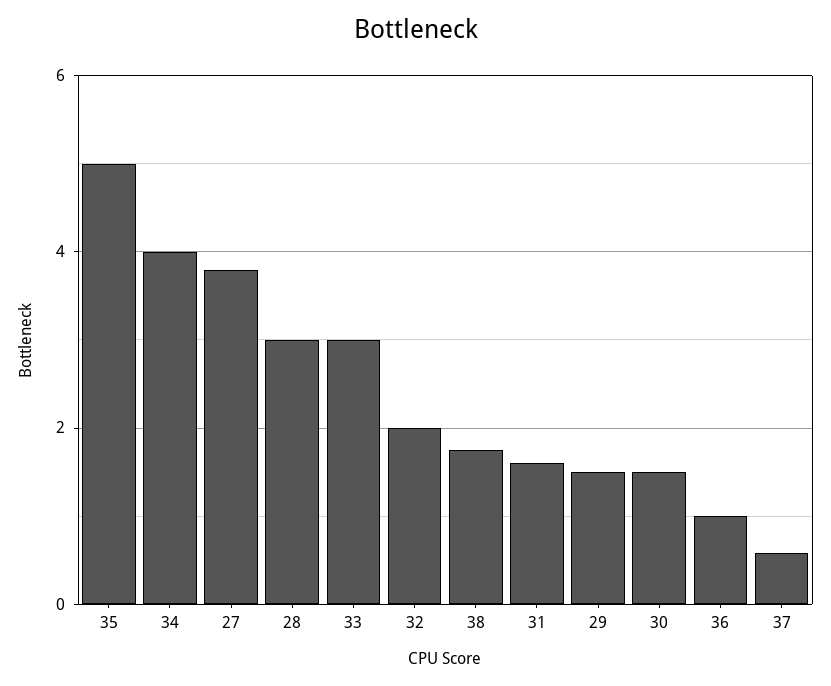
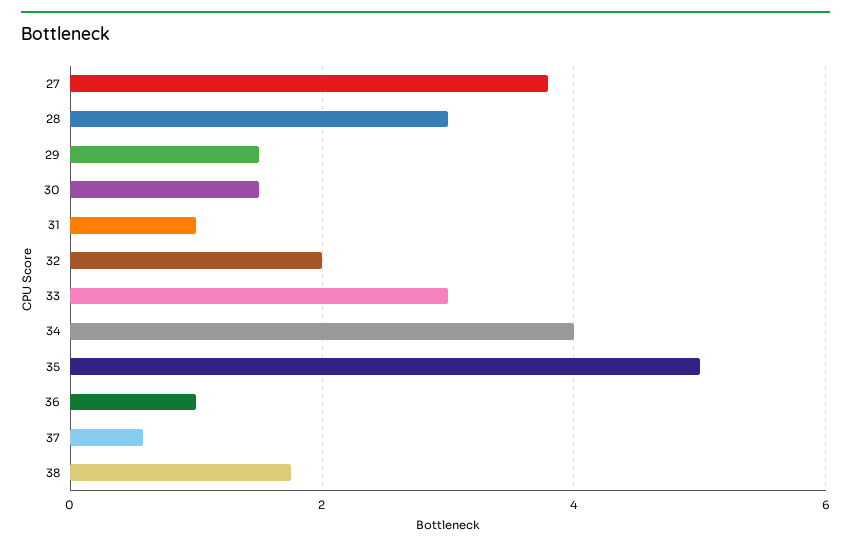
  {
    "35": 5,
    "34": 4,
    "27": 3.8,
    "28": 3,
    "33": 3,
    "32": 2,
    "38": 1.8,
-   "31": 1.6,
+   "31": 1,
    "29": 1.6,
    "30": 1.6,
    "36": 1,
    "37": 0.6
  }

